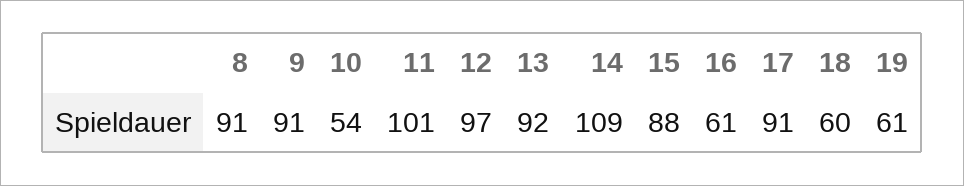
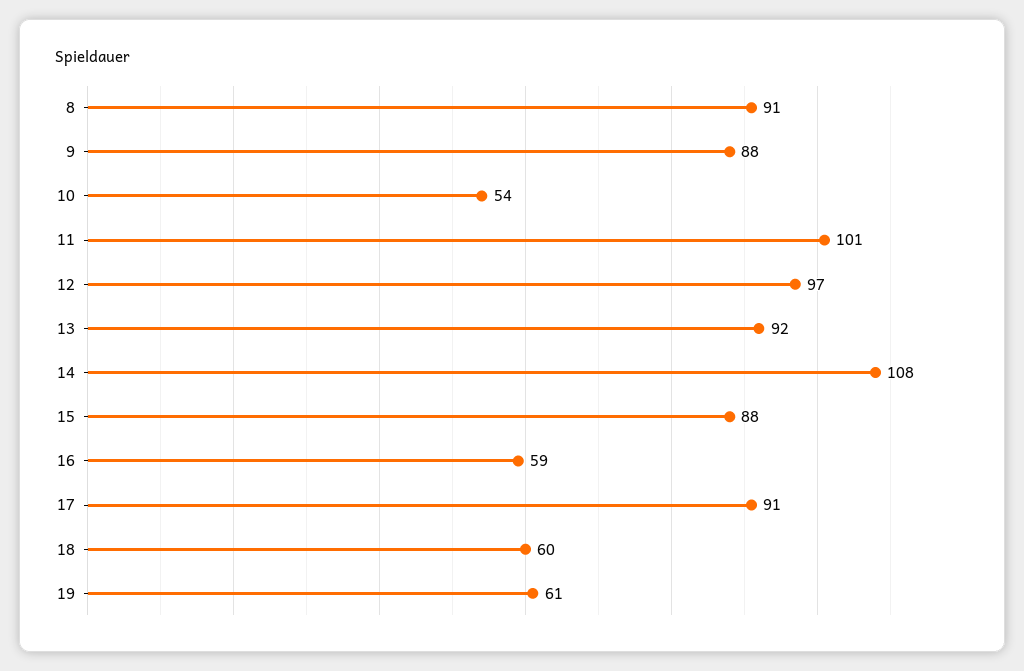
  {
    "8": 91,
-   "9": 91,
+   "9": 88,
    "10": 54,
    "11": 101,
    "12": 97,
    "13": 92,
-   "14": 109,
+   "14": 108,
    "15": 88,
-   "16": 61,
+   "16": 59,
    "17": 91,
    "18": 60,
    "19": 61
  }

